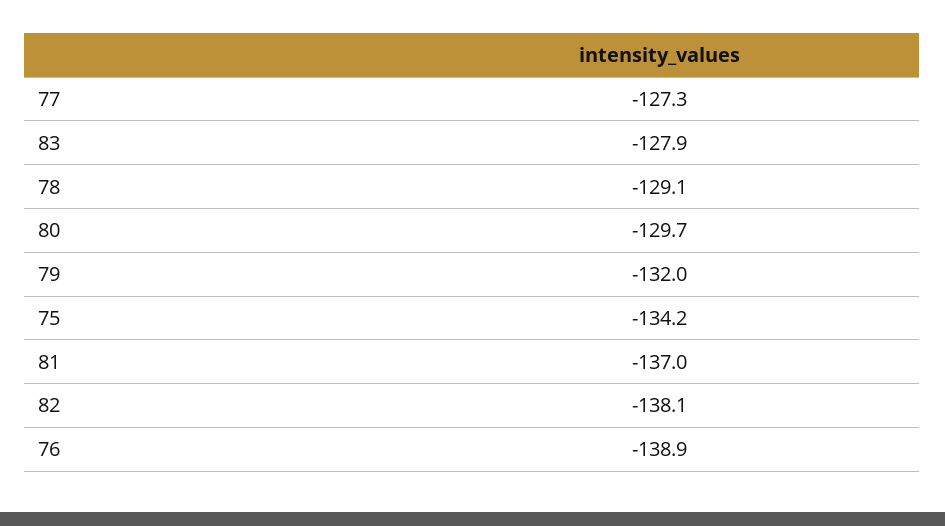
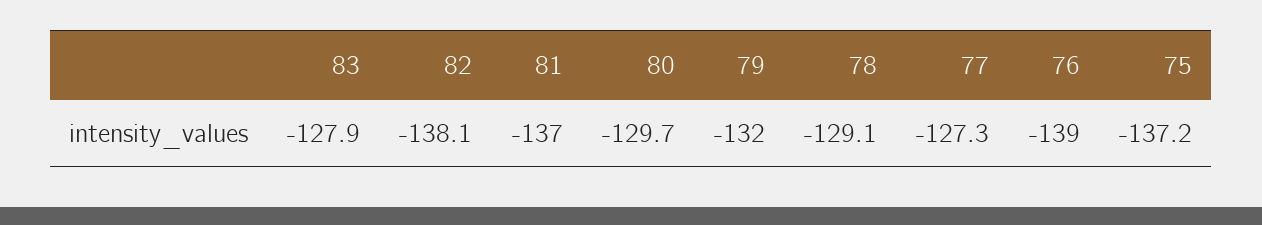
  {
    "77": -127.3,
    "83": -127.9,
    "78": -129.1,
    "80": -129.7,
    "79": -132,
-   "75": -134.2,
+   "75": -137.2,
    "81": -137,
    "82": -138.1,
-   "76": -138.9
+   "76": -139
  }

